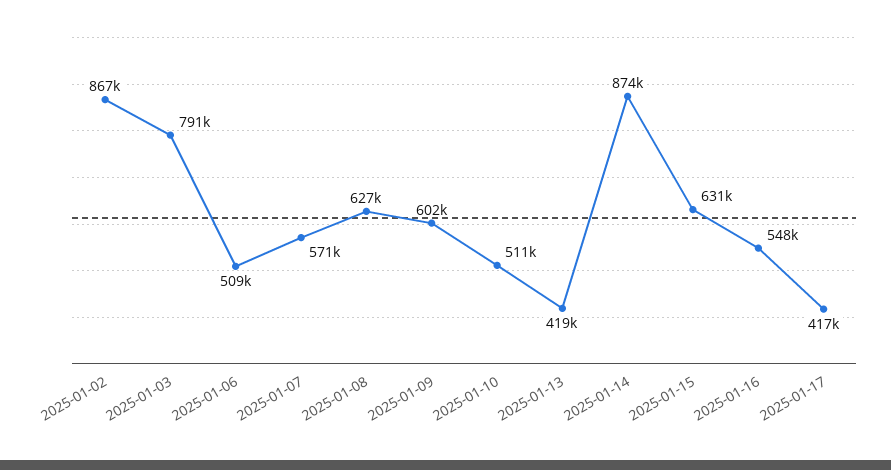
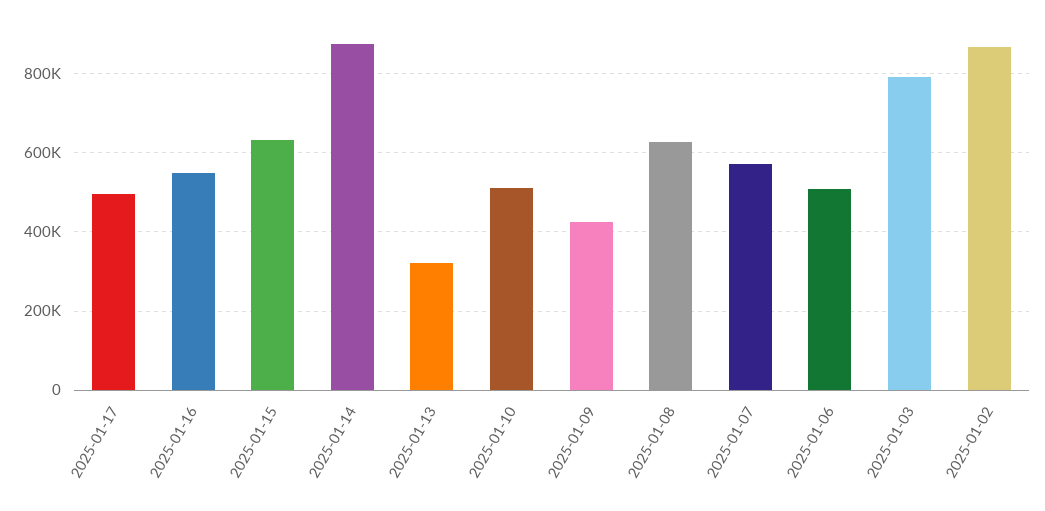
  {
    "2025-01-02": 867000,
    "2025-01-03": 791000,
    "2025-01-06": 509000,
    "2025-01-07": 571000,
    "2025-01-08": 627000,
-   "2025-01-09": 602000,
+   "2025-01-09": 420000,
    "2025-01-10": 511000,
-   "2025-01-13": 419000,
+   "2025-01-13": 320000,
    "2025-01-14": 874000,
    "2025-01-15": 631000,
    "2025-01-16": 548000,
-   "2025-01-17": 417000
+   "2025-01-17": 500000
  }

